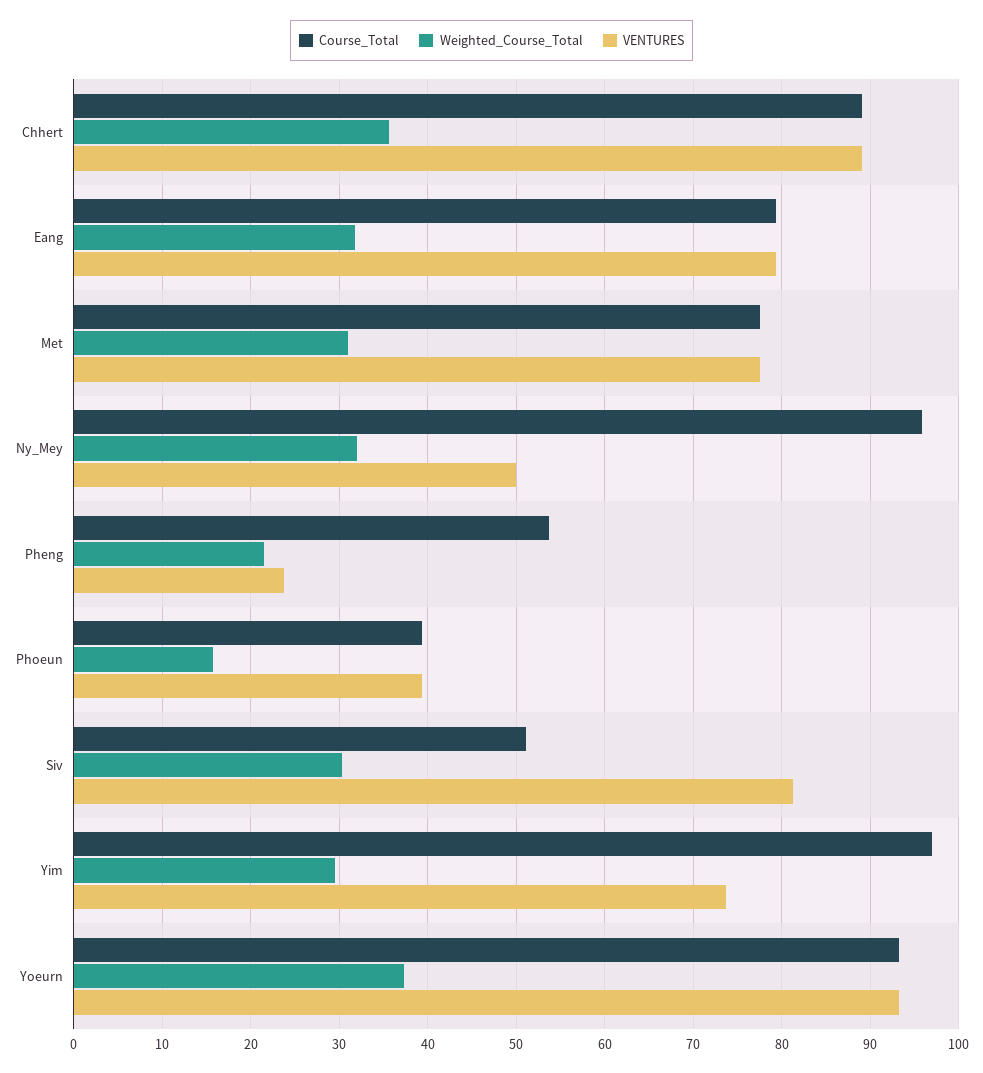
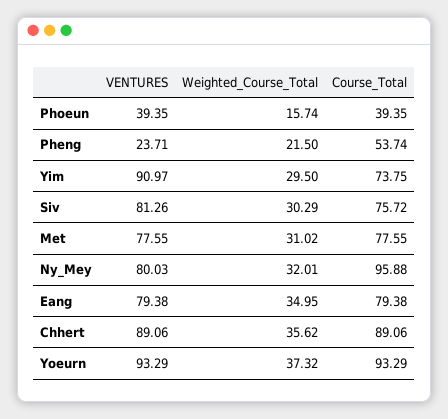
  {
    "Course_Total": {
      "Chhert": 89.06,
      "Eang": 79.38,
      "Met": 77.55,
      "Ny_Mey": 95.88,
      "Pheng": 53.74,
      "Phoeun": 39.35,
-     "Siv": 51,
+     "Siv": 75.72,
-     "Yim": 97,
+     "Yim": 73.75,
      "Yoeurn": 93.29
    },
    "Weighted_Course_Total": {
      "Chhert": 35.62,
-     "Eang": 32,
+     "Eang": 34.95,
      "Met": 31.02,
      "Ny_Mey": 32.01,
      "Pheng": 21.5,
      "Phoeun": 15.74,
      "Siv": 30.29,
      "Yim": 29.5,
      "Yoeurn": 37.32
    },
    "VENTURES": {
      "Chhert": 89.06,
      "Eang": 79.38,
      "Met": 77.55,
-     "Ny_Mey": 50,
+     "Ny_Mey": 80.03,
      "Pheng": 23.71,
      "Phoeun": 39.35,
      "Siv": 81.26,
-     "Yim": 74,
+     "Yim": 90.97,
      "Yoeurn": 93.29
    }
  }

